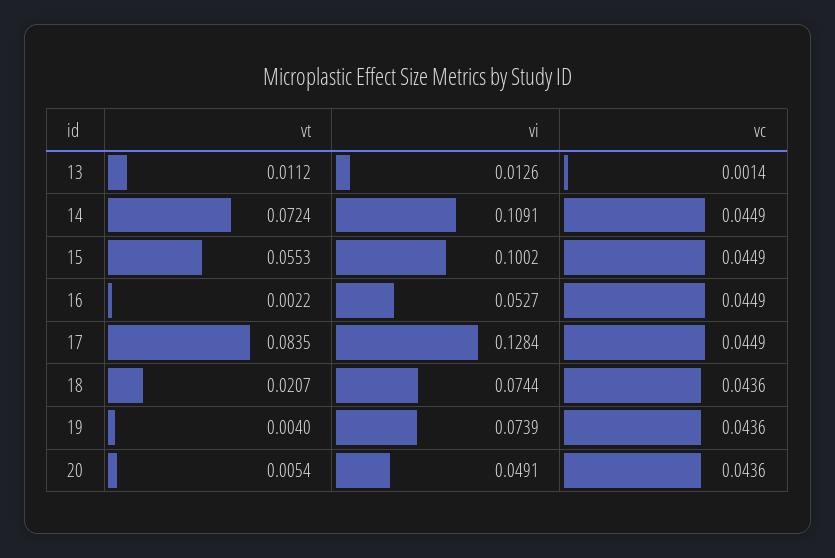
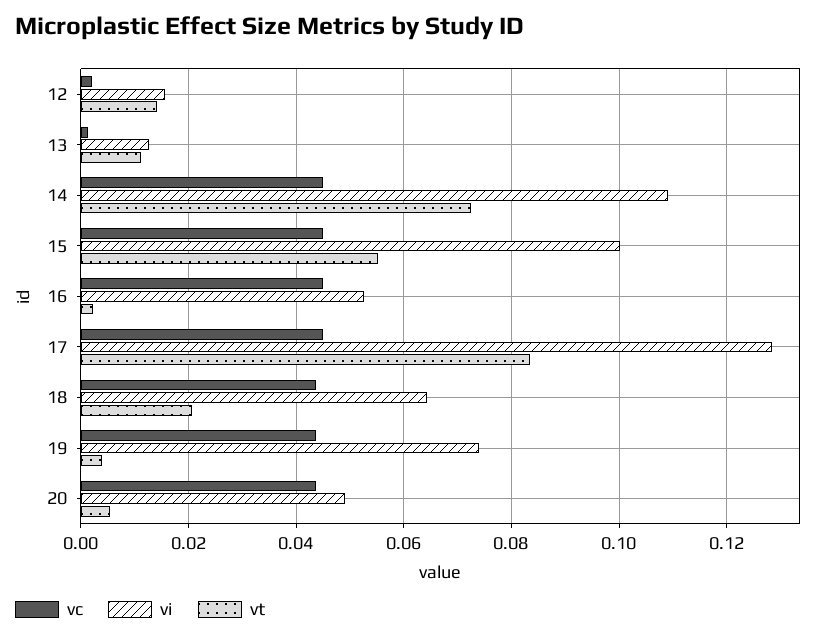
  {
    "vt": {
      "13": 0.0112,
      "14": 0.0724,
      "15": 0.0553,
      "16": 0.0022,
      "17": 0.0835,
      "18": 0.0207,
      "19": 0.004,
-     "20": 0.0054
+     "20": 0.0054,
+     "12": 0.014
    },
    "vi": {
      "13": 0.0126,
      "14": 0.1091,
      "15": 0.1002,
      "16": 0.0527,
      "17": 0.1284,
-     "18": 0.0744,
+     "18": 0.064,
      "19": 0.0739,
-     "20": 0.0491
+     "20": 0.0491,
+     "12": 0.016
    },
    "vc": {
      "13": 0.0014,
      "14": 0.0449,
      "15": 0.0449,
      "16": 0.0449,
      "17": 0.0449,
      "18": 0.0436,
      "19": 0.0436,
-     "20": 0.0436
+     "20": 0.0436,
+     "12": 0.002
    }
  }

